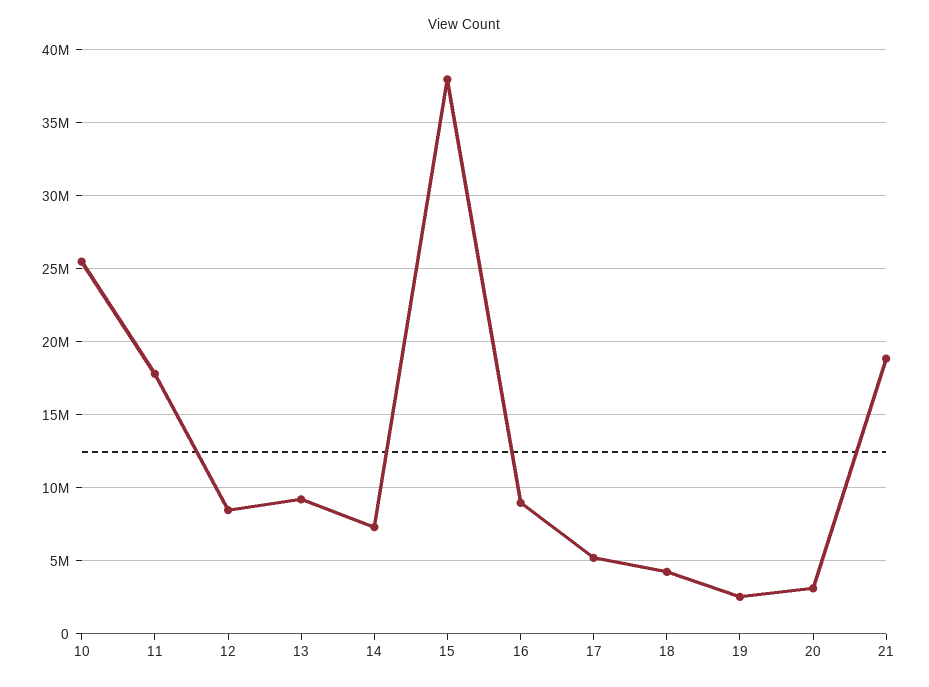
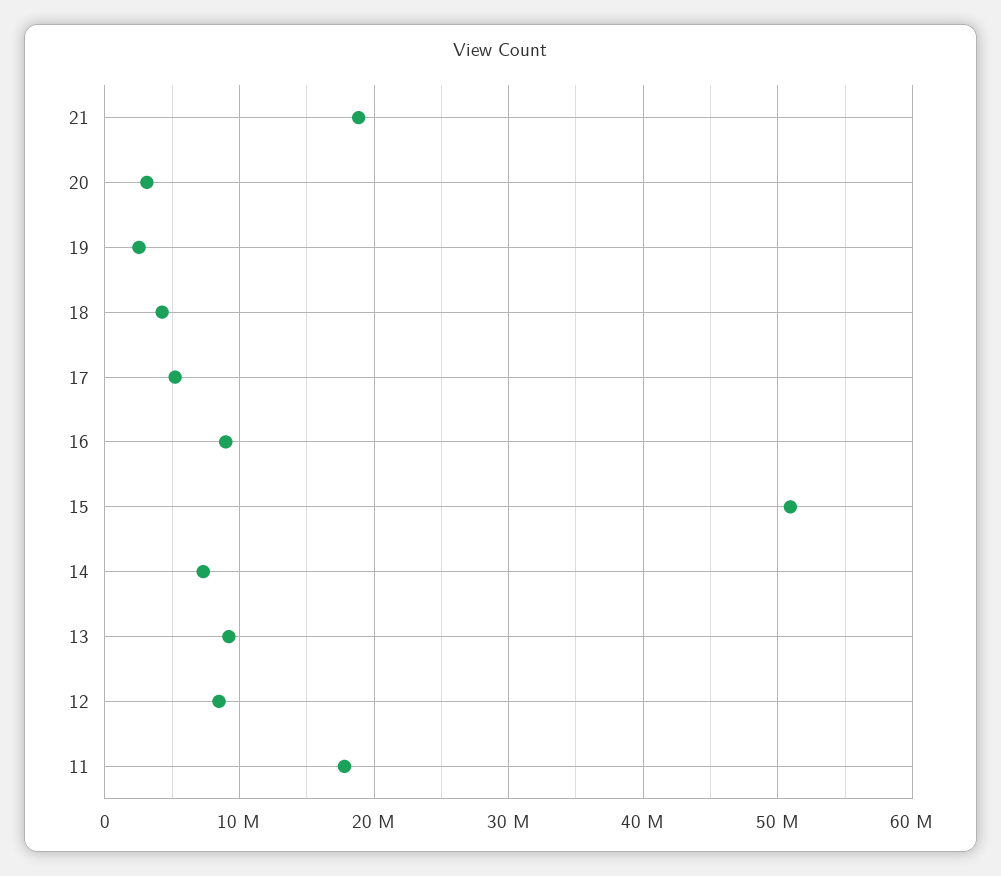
  {
-   "10": 25500000,
    "11": 18000000,
    "12": 8500000,
    "13": 9000000,
    "14": 7500000,
-   "15": 38000000,
+   "15": 51000000,
    "16": 9000000,
    "17": 5000000,
    "18": 4500000,
    "19": 2500000,
    "20": 3000000,
    "21": 19000000
  }

